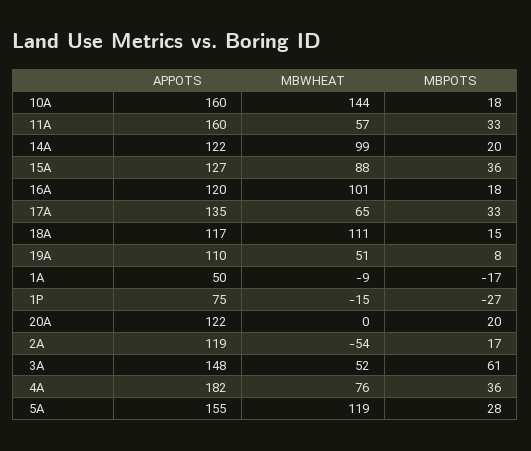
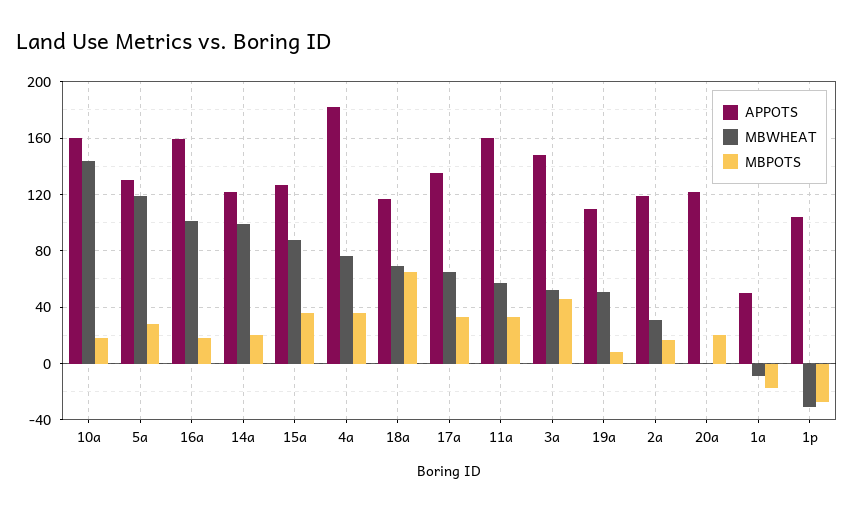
  {
    "APPOTS": {
      "10A": 160,
      "11A": 160,
      "14A": 122,
      "15A": 127,
-     "16A": 120,
+     "16A": 160,
      "17A": 135,
      "18A": 117,
      "19A": 110,
      "1A": 50,
-     "1P": 75,
+     "1P": 105,
      "20A": 122,
      "2A": 119,
      "3A": 148,
      "4A": 182,
-     "5A": 155
+     "5A": 130
    },
    "MBWHEAT": {
      "10A": 144,
      "11A": 57,
      "14A": 99,
      "15A": 88,
      "16A": 101,
      "17A": 65,
-     "18A": 111,
+     "18A": 70,
      "19A": 51,
      "1A": -9,
-     "1P": -15,
+     "1P": -30,
      "20A": 0,
-     "2A": -54,
+     "2A": 30,
      "3A": 52,
      "4A": 76,
      "5A": 119
    },
    "MBPOTS": {
      "10A": 18,
      "11A": 33,
      "14A": 20,
      "15A": 36,
      "16A": 18,
      "17A": 33,
-     "18A": 15,
+     "18A": 65,
      "19A": 8,
      "1A": -17,
      "1P": -27,
      "20A": 20,
      "2A": 17,
-     "3A": 61,
+     "3A": 45,
      "4A": 36,
      "5A": 28
    }
  }

